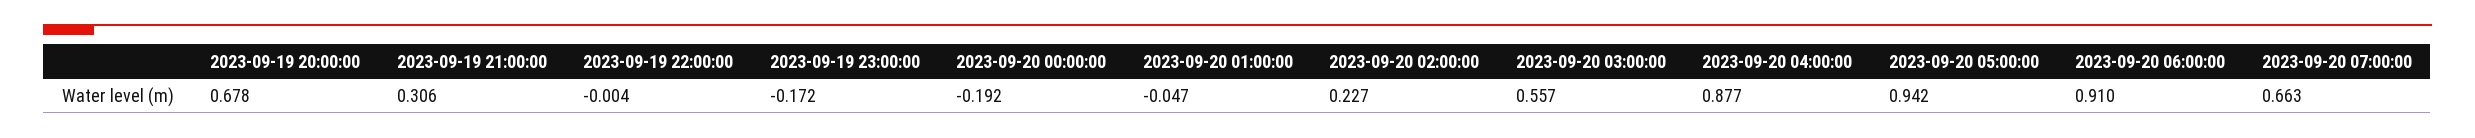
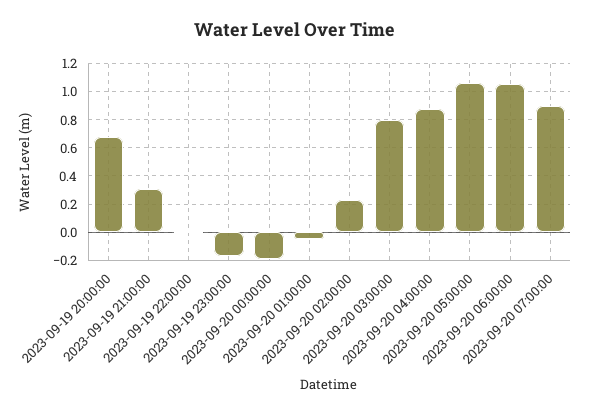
  {
    "2023-09-19 20:00:00": 0.678,
    "2023-09-19 21:00:00": 0.306,
    "2023-09-19 22:00:00": -0.004,
    "2023-09-19 23:00:00": -0.172,
    "2023-09-20 00:00:00": -0.192,
    "2023-09-20 01:00:00": -0.047,
    "2023-09-20 02:00:00": 0.227,
-   "2023-09-20 03:00:00": 0.557,
+   "2023-09-20 03:00:00": 0.8,
    "2023-09-20 04:00:00": 0.877,
-   "2023-09-20 05:00:00": 0.942,
+   "2023-09-20 05:00:00": 1.05,
-   "2023-09-20 06:00:00": 0.91,
+   "2023-09-20 06:00:00": 1.05,
-   "2023-09-20 07:00:00": 0.663
+   "2023-09-20 07:00:00": 0.9
  }

